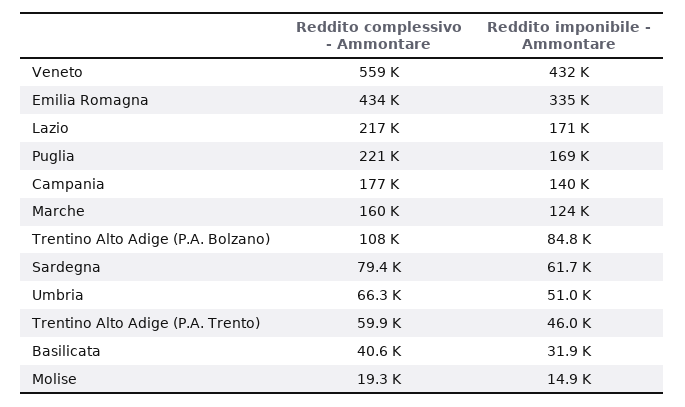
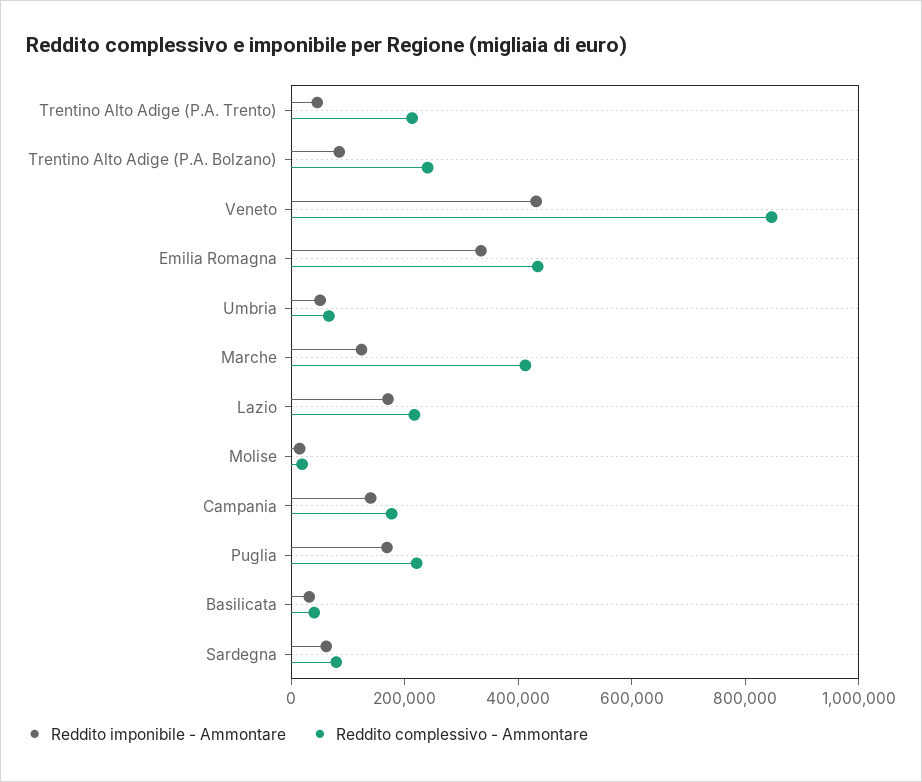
  {
    "Reddito complessivo - Ammontare": {
-     "Veneto": 559000,
+     "Veneto": 850000,
      "Emilia Romagna": 434000,
      "Lazio": 217000,
      "Puglia": 221000,
      "Campania": 177000,
-     "Marche": 160000,
+     "Marche": 400000,
-     "Trentino Alto Adige (P.A. Bolzano)": 108000,
+     "Trentino Alto Adige (P.A. Bolzano)": 250000,
      "Sardegna": 79400,
      "Umbria": 66300,
-     "Trentino Alto Adige (P.A. Trento)": 59900,
+     "Trentino Alto Adige (P.A. Trento)": 200000,
      "Basilicata": 40600,
      "Molise": 19300
    },
    "Reddito imponibile - Ammontare": {
      "Veneto": 432000,
      "Emilia Romagna": 335000,
      "Lazio": 171000,
      "Puglia": 169000,
      "Campania": 140000,
      "Marche": 124000,
      "Trentino Alto Adige (P.A. Bolzano)": 84800,
      "Sardegna": 61700,
      "Umbria": 51000,
      "Trentino Alto Adige (P.A. Trento)": 46000,
      "Basilicata": 31900,
      "Molise": 14900
    }
  }

